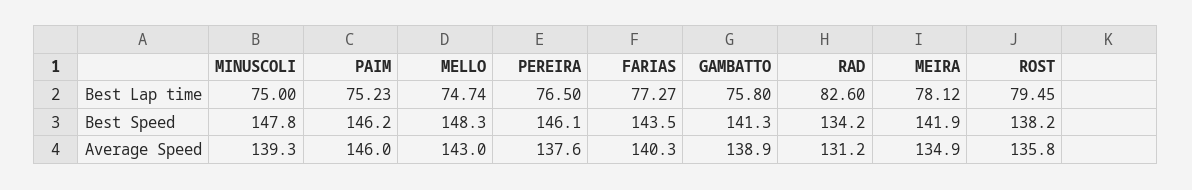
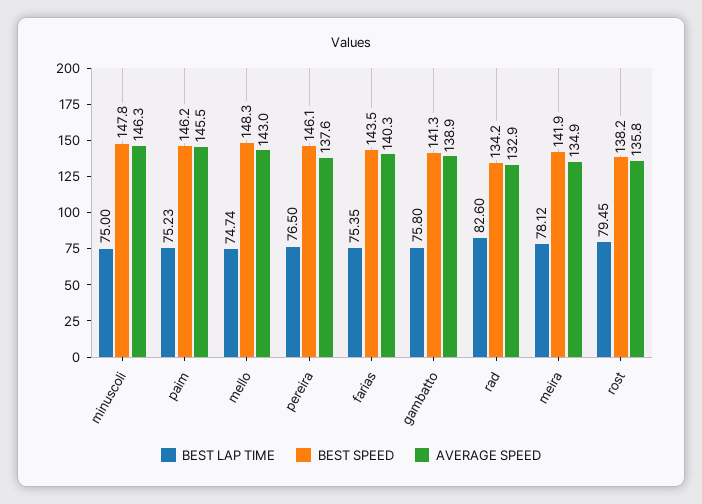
  {
    "Best Lap time": {
      "MINUSCOLI": 75,
      "PAIM": 75.23,
      "MELLO": 74.74,
      "PEREIRA": 76.5,
-     "FARIAS": 77.27,
+     "FARIAS": 75.35,
      "GAMBATTO": 75.8,
      "RAD": 82.6,
      "MEIRA": 78.12,
      "ROST": 79.45
    },
    "Best Speed": {
      "MINUSCOLI": 147.8,
      "PAIM": 146.2,
      "MELLO": 148.3,
      "PEREIRA": 146.1,
      "FARIAS": 143.5,
      "GAMBATTO": 141.3,
      "RAD": 134.2,
      "MEIRA": 141.9,
      "ROST": 138.2
    },
    "Average Speed": {
-     "MINUSCOLI": 139.3,
+     "MINUSCOLI": 146.3,
-     "PAIM": 146,
+     "PAIM": 145.5,
      "MELLO": 143,
      "PEREIRA": 137.6,
      "FARIAS": 140.3,
      "GAMBATTO": 138.9,
-     "RAD": 131.2,
+     "RAD": 132.9,
      "MEIRA": 134.9,
      "ROST": 135.8
    }
  }

